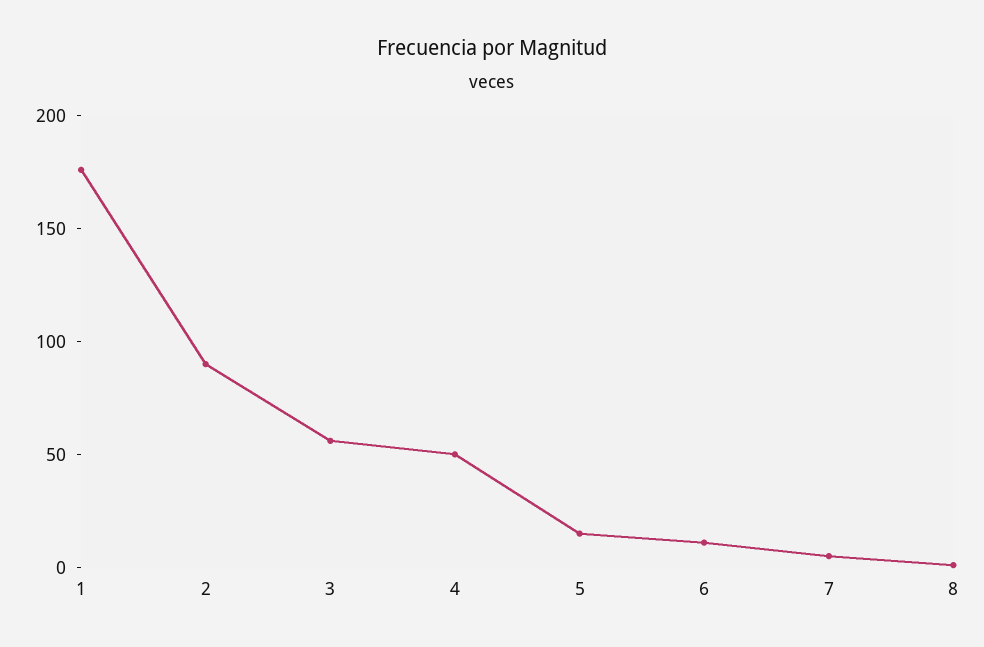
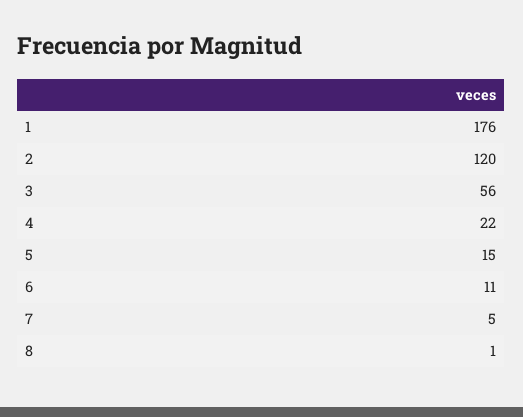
  {
    "1": 176,
-   "2": 90,
+   "2": 120,
    "3": 56,
-   "4": 50,
+   "4": 22,
    "5": 15,
    "6": 11,
    "7": 5,
    "8": 1
  }

